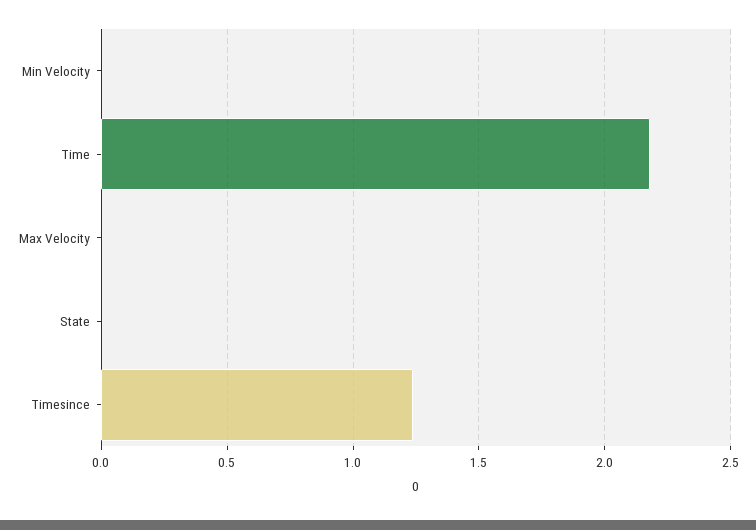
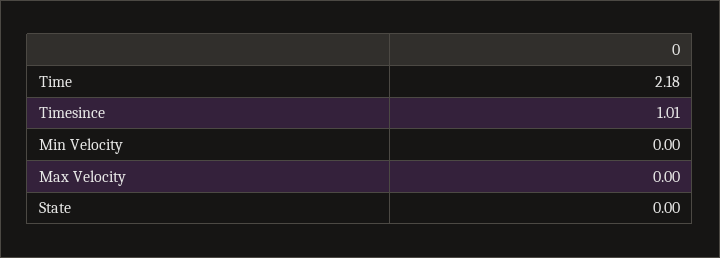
  {
    "Min Velocity": 0,
    "Time": 2.18,
    "Max Velocity": 0,
    "State": 0,
-   "Timesince": 1.25
+   "Timesince": 1.01
  }

